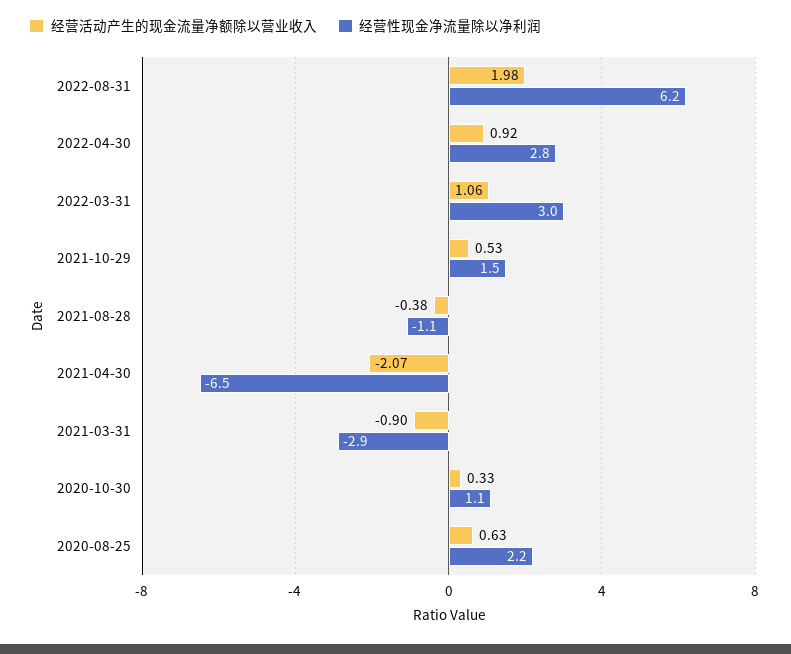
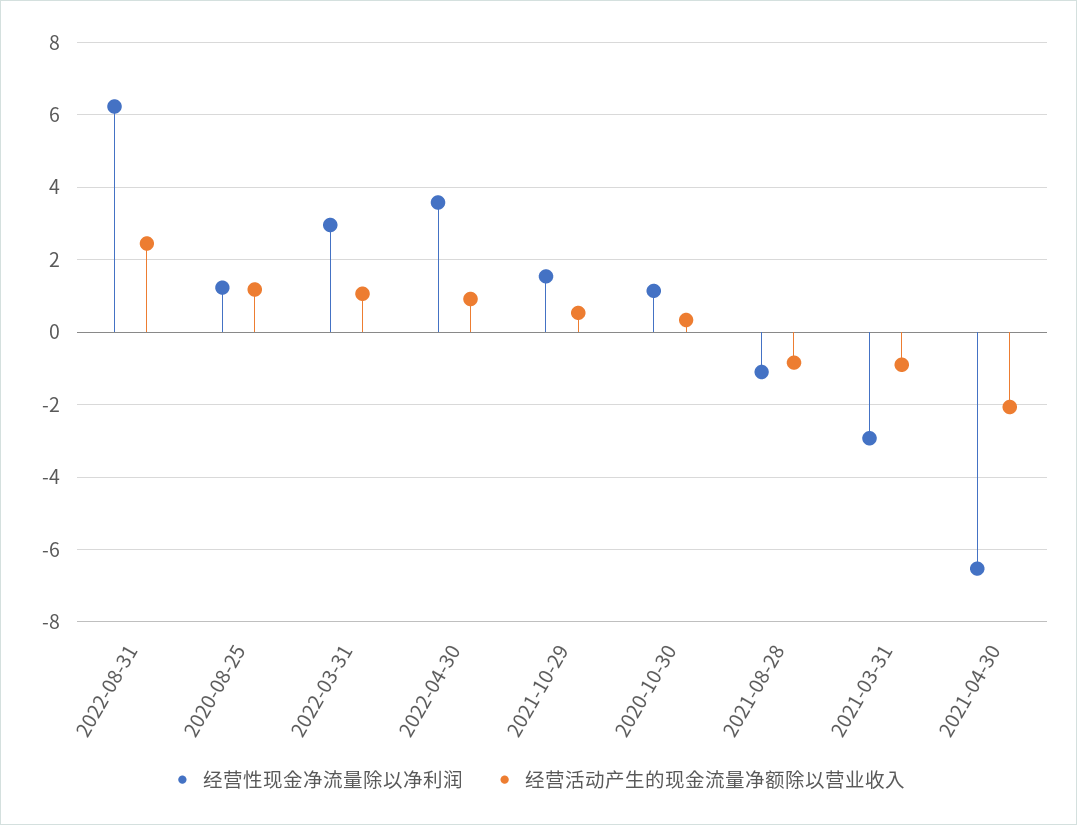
  {
    "经营活动产生的现金流量净额除以营业收入": {
-     "2022-08-31": 1.98,
+     "2022-08-31": 2.4,
      "2022-04-30": 0.92,
      "2022-03-31": 1.06,
      "2021-10-29": 0.53,
-     "2021-08-28": -0.38,
+     "2021-08-28": -0.8,
      "2021-04-30": -2.07,
      "2021-03-31": -0.9,
      "2020-10-30": 0.33,
-     "2020-08-25": 0.63
+     "2020-08-25": 1.2
    },
    "经营性现金净流量除以净利润": {
      "2022-08-31": 6.2,
-     "2022-04-30": 2.8,
+     "2022-04-30": 3.6,
      "2022-03-31": 3,
      "2021-10-29": 1.5,
      "2021-08-28": -1.1,
      "2021-04-30": -6.5,
      "2021-03-31": -2.9,
      "2020-10-30": 1.1,
-     "2020-08-25": 2.2
+     "2020-08-25": 1.2
    }
  }

